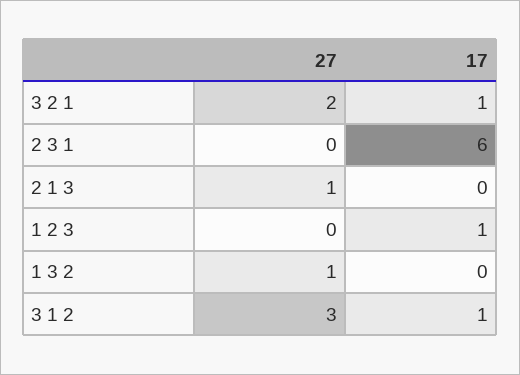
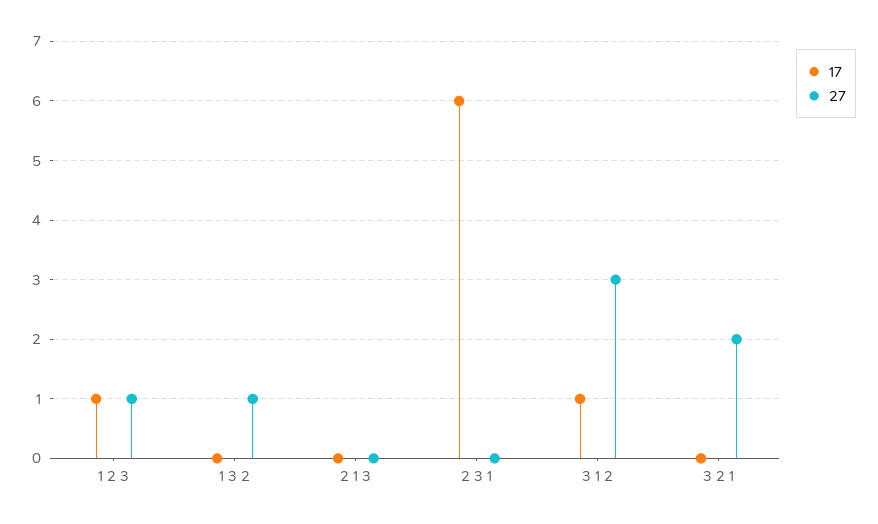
  {
    "27": {
      "3 2 1": 2,
      "2 3 1": 0,
-     "2 1 3": 1,
+     "2 1 3": 0,
-     "1 2 3": 0,
+     "1 2 3": 1,
      "1 3 2": 1,
      "3 1 2": 3
    },
    "17": {
-     "3 2 1": 1,
+     "3 2 1": 0,
      "2 3 1": 6,
      "2 1 3": 0,
      "1 2 3": 1,
      "1 3 2": 0,
      "3 1 2": 1
    }
  }

